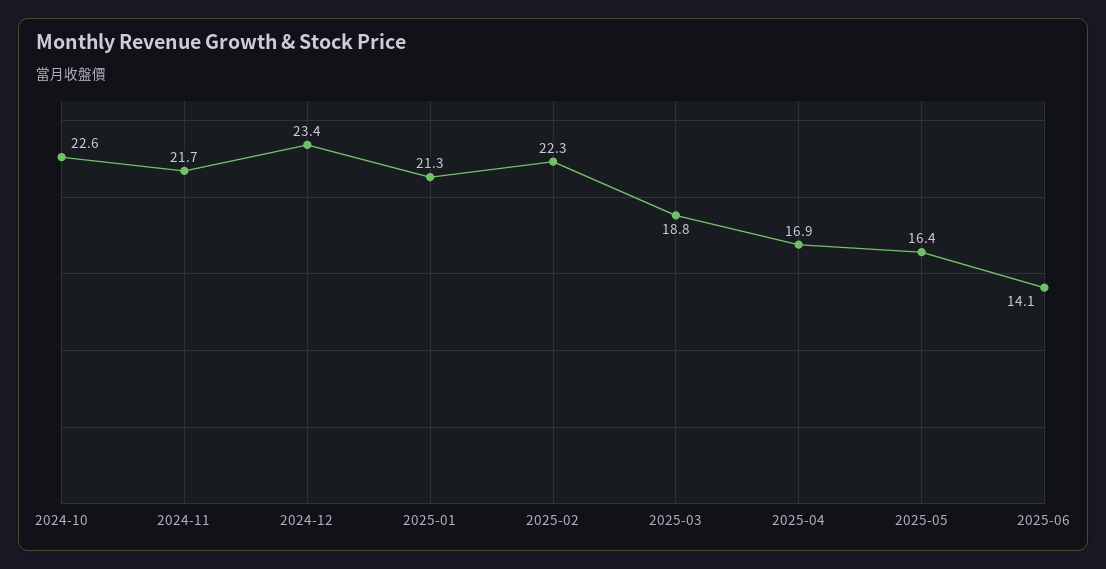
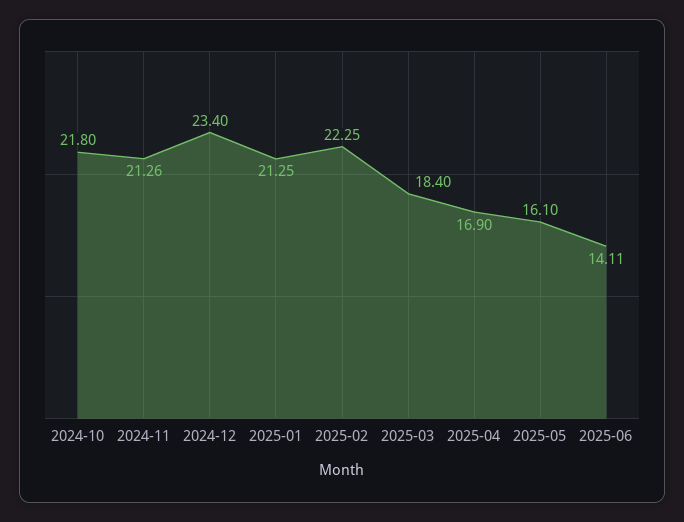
  {
-   "2024-10": 22.6,
+   "2024-10": 21.8,
-   "2024-11": 21.7,
+   "2024-11": 21.26,
    "2024-12": 23.4,
    "2025-01": 21.25,
    "2025-02": 22.25,
-   "2025-03": 18.8,
+   "2025-03": 18.4,
    "2025-04": 16.9,
-   "2025-05": 16.4,
+   "2025-05": 16.1,
    "2025-06": 14.11
  }

